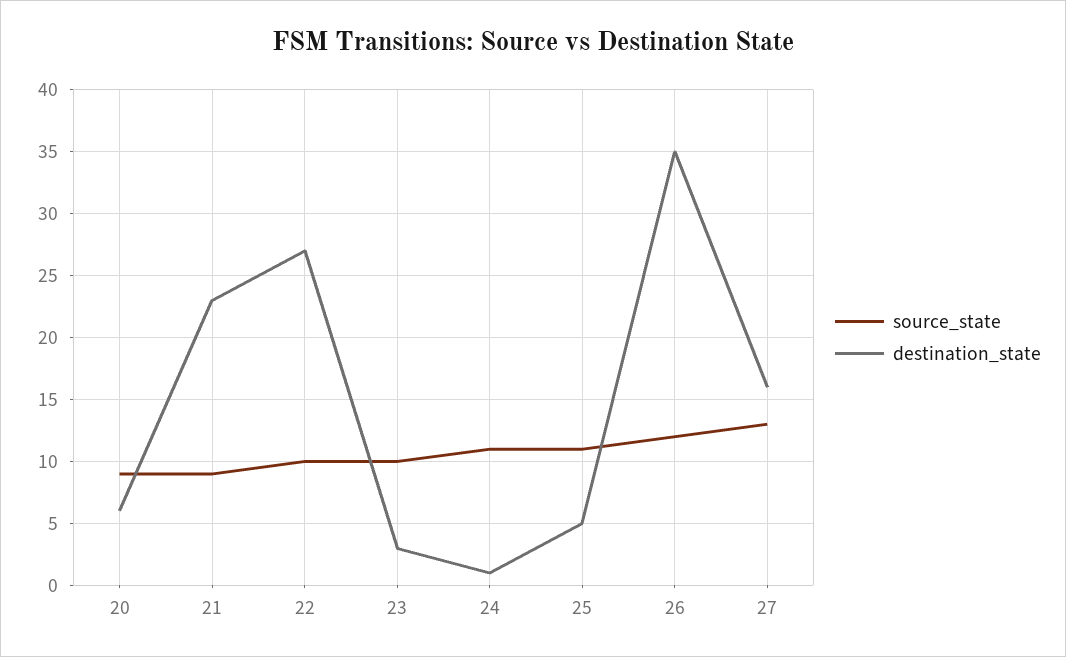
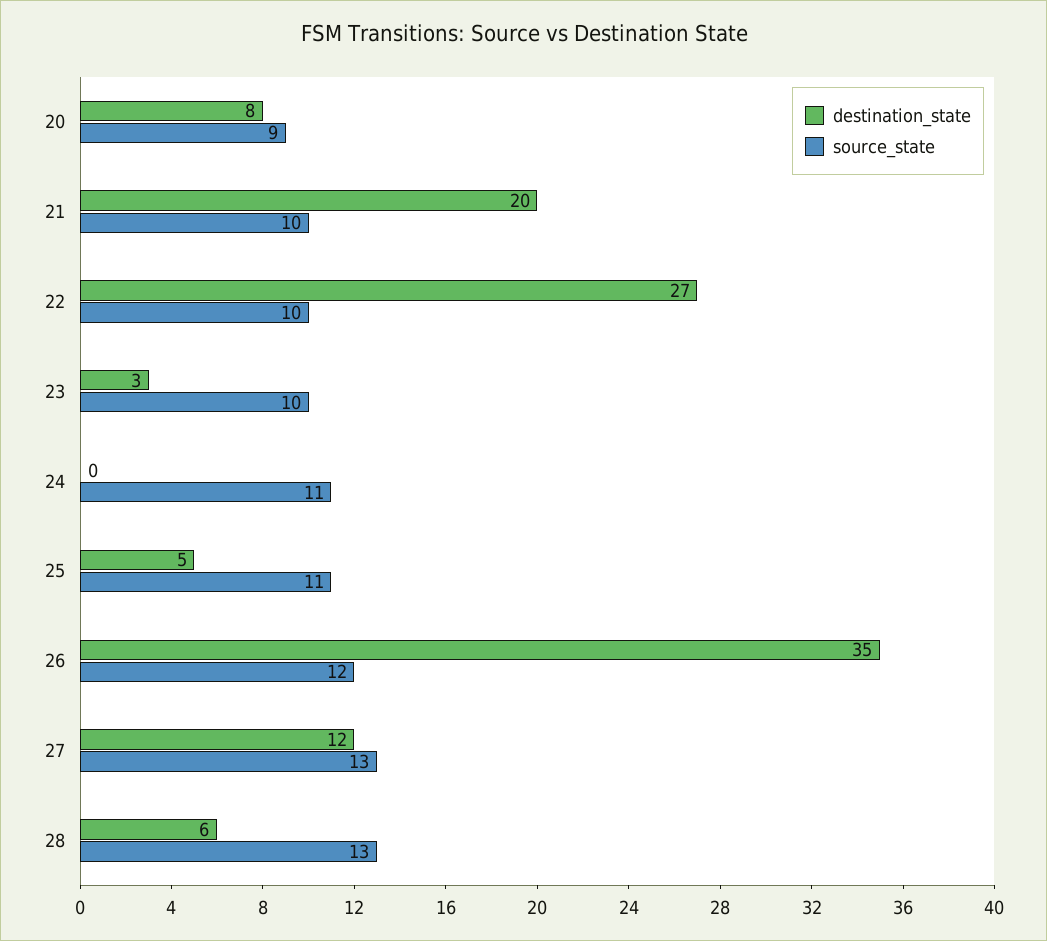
  {
    "source_state": {
      "20": 9,
-     "21": 9,
+     "21": 10,
      "22": 10,
      "23": 10,
      "24": 11,
      "25": 11,
      "26": 12,
-     "27": 13
+     "27": 13,
+     "28": 13
    },
    "destination_state": {
-     "20": 6,
+     "20": 8,
-     "21": 23,
+     "21": 20,
      "22": 27,
      "23": 3,
-     "24": 1,
+     "24": 0,
      "25": 5,
      "26": 35,
-     "27": 16
+     "27": 12,
+     "28": 6
    }
  }

